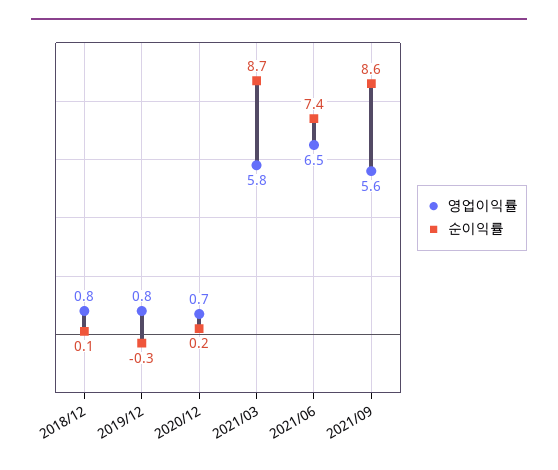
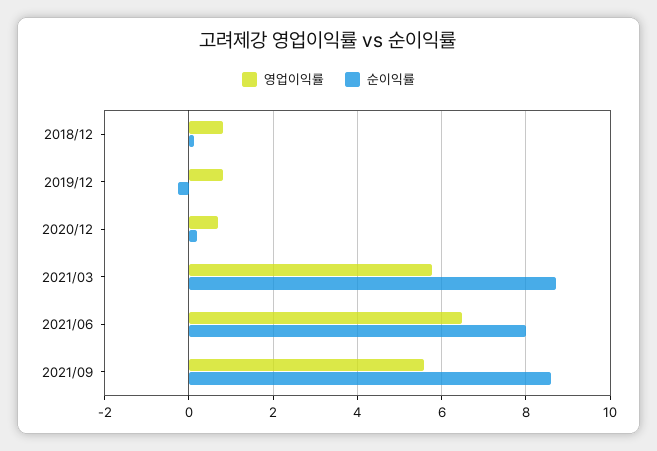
  {
    "영업이익률": {
      "2018/12": 0.8,
      "2019/12": 0.8,
      "2020/12": 0.7,
      "2021/03": 5.8,
      "2021/06": 6.5,
      "2021/09": 5.6
    },
    "순이익률": {
      "2018/12": 0.1,
      "2019/12": -0.3,
      "2020/12": 0.2,
      "2021/03": 8.7,
-     "2021/06": 7.4,
+     "2021/06": 8,
      "2021/09": 8.6
    }
  }

